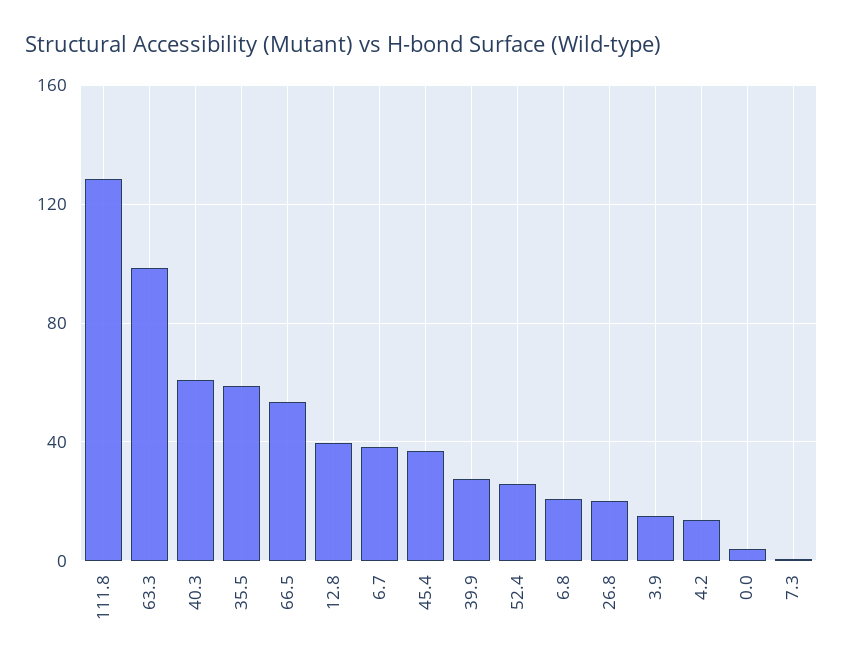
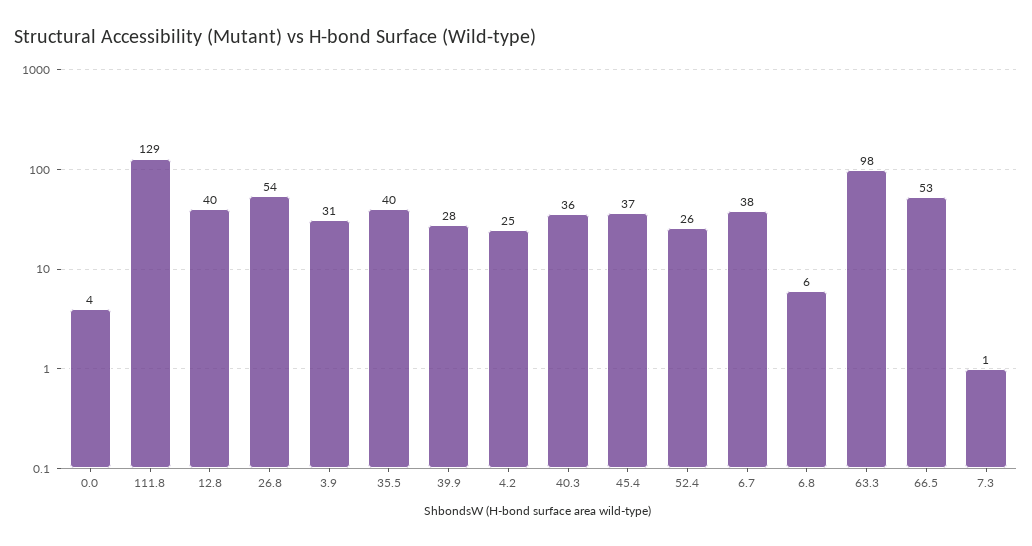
  {
    "111.8": 129,
    "63.3": 98,
-   "40.3": 60,
+   "40.3": 36,
-   "35.5": 60,
+   "35.5": 40,
    "66.5": 53,
    "12.8": 40,
    "6.7": 38,
    "45.4": 37,
    "39.9": 28,
    "52.4": 26,
-   "6.8": 20,
+   "6.8": 6,
-   "26.8": 20,
+   "26.8": 54,
-   "3.9": 15,
+   "3.9": 31,
-   "4.2": 15,
+   "4.2": 25,
    "0.0": 4,
    "7.3": 1
  }

